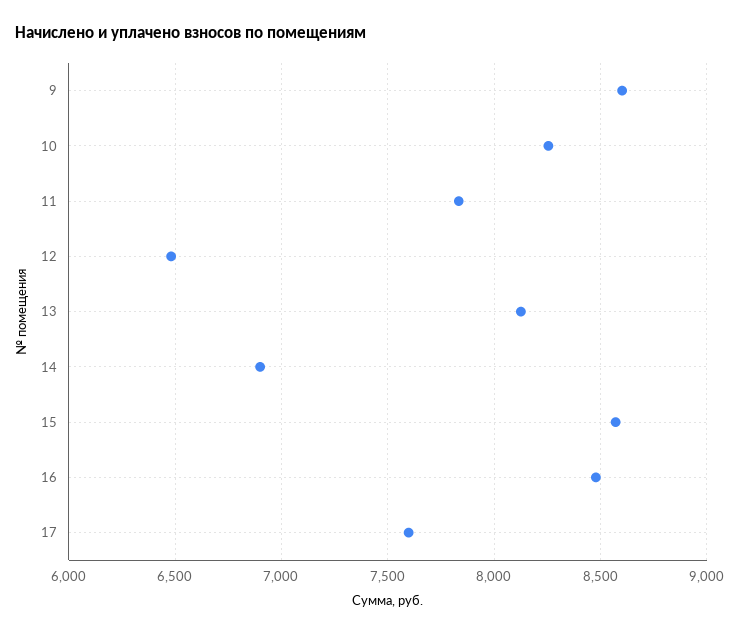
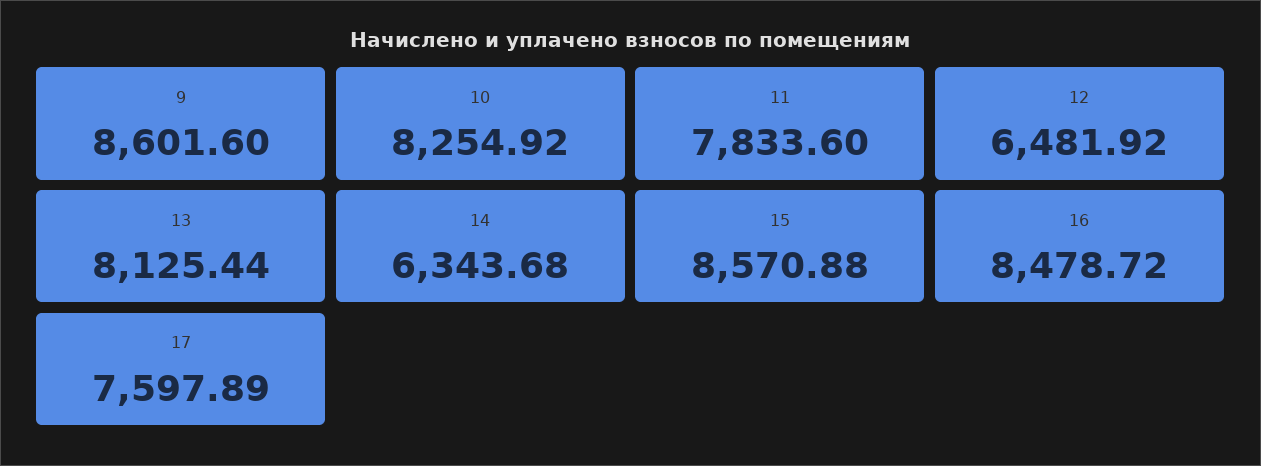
  {
    "9": 8601.6,
    "10": 8254.92,
    "11": 7833.6,
    "12": 6481.92,
    "13": 8125.44,
-   "14": 6900,
+   "14": 6343.68,
    "15": 8570.88,
    "16": 8478.72,
    "17": 7597.89
  }

